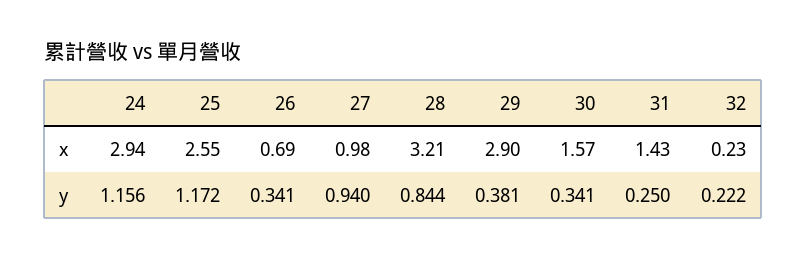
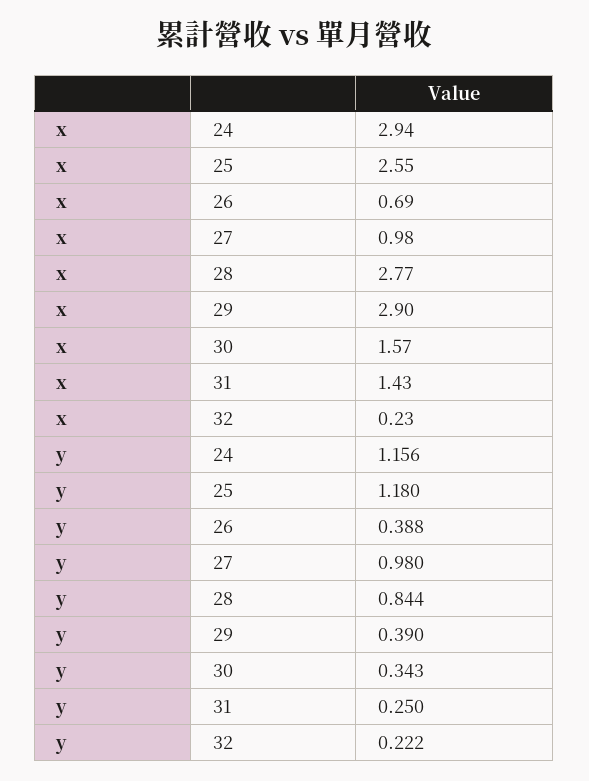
  {
    "24": {
      "x": 2.94,
      "y": 1.156
    },
    "25": {
      "x": 2.55,
-     "y": 1.172
+     "y": 1.18
    },
    "26": {
      "x": 0.69,
-     "y": 0.341
+     "y": 0.388
    },
    "27": {
      "x": 0.98,
-     "y": 0.94
+     "y": 0.98
    },
    "28": {
-     "x": 3.21,
+     "x": 2.77,
      "y": 0.844
    },
    "29": {
      "x": 2.9,
-     "y": 0.381
+     "y": 0.39
    },
    "30": {
      "x": 1.57,
-     "y": 0.341
+     "y": 0.343
    },
    "31": {
      "x": 1.43,
      "y": 0.25
    },
    "32": {
      "x": 0.23,
      "y": 0.222
    }
  }

